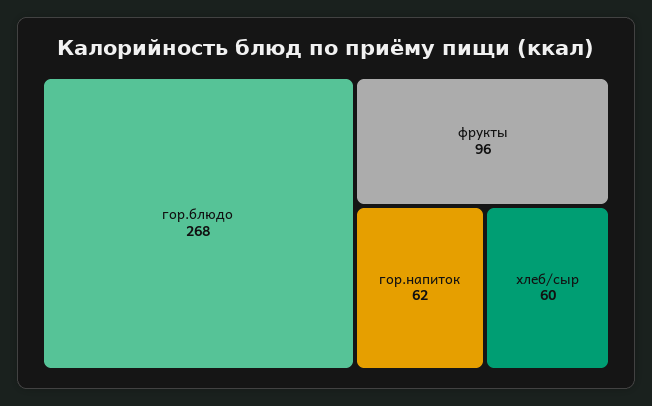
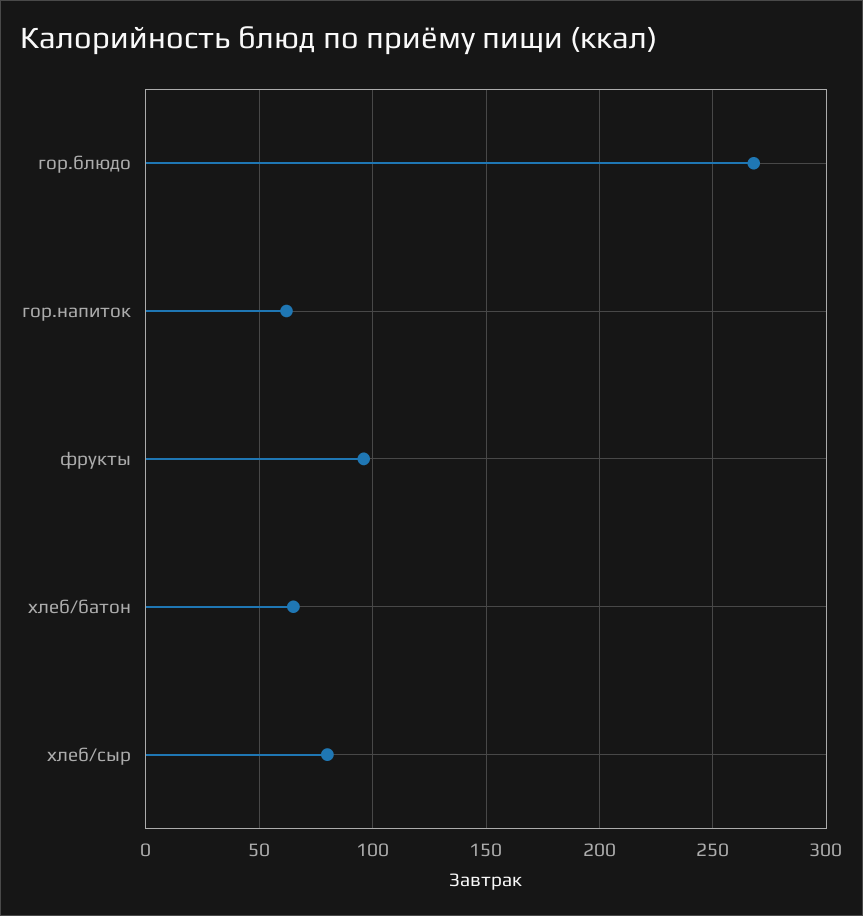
  {
    "гор.блюдо": 268,
    "фрукты": 96,
    "гор.напиток": 62,
-   "хлеб/сыр": 60
+   "хлеб/сыр": 80,
+   "хлеб/батон": 65
  }

